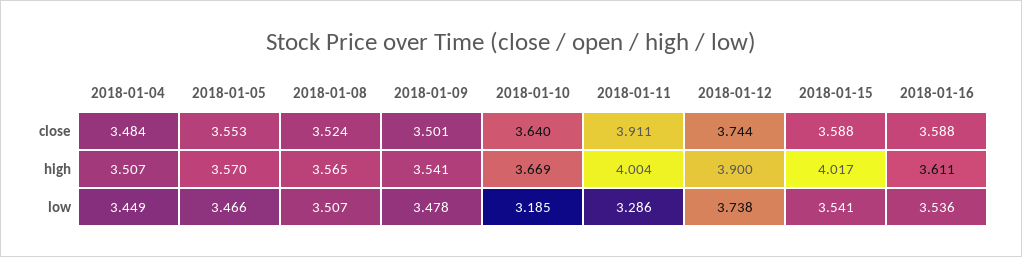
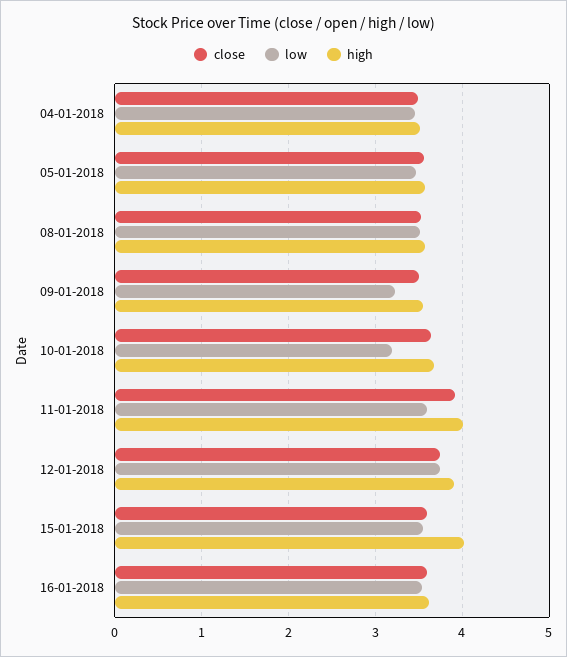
  {
    "close": {
      "2018-01-04": 3.484,
      "2018-01-05": 3.553,
      "2018-01-08": 3.524,
      "2018-01-09": 3.501,
      "2018-01-10": 3.64,
      "2018-01-11": 3.911,
      "2018-01-12": 3.744,
      "2018-01-15": 3.588,
      "2018-01-16": 3.588
    },
    "high": {
      "2018-01-04": 3.507,
      "2018-01-05": 3.57,
      "2018-01-08": 3.565,
      "2018-01-09": 3.541,
      "2018-01-10": 3.669,
      "2018-01-11": 4.004,
      "2018-01-12": 3.9,
      "2018-01-15": 4.017,
      "2018-01-16": 3.611
    },
    "low": {
      "2018-01-04": 3.449,
      "2018-01-05": 3.466,
      "2018-01-08": 3.507,
-     "2018-01-09": 3.478,
+     "2018-01-09": 3.2,
      "2018-01-10": 3.185,
-     "2018-01-11": 3.286,
+     "2018-01-11": 3.6,
      "2018-01-12": 3.738,
      "2018-01-15": 3.541,
      "2018-01-16": 3.536
    }
  }

